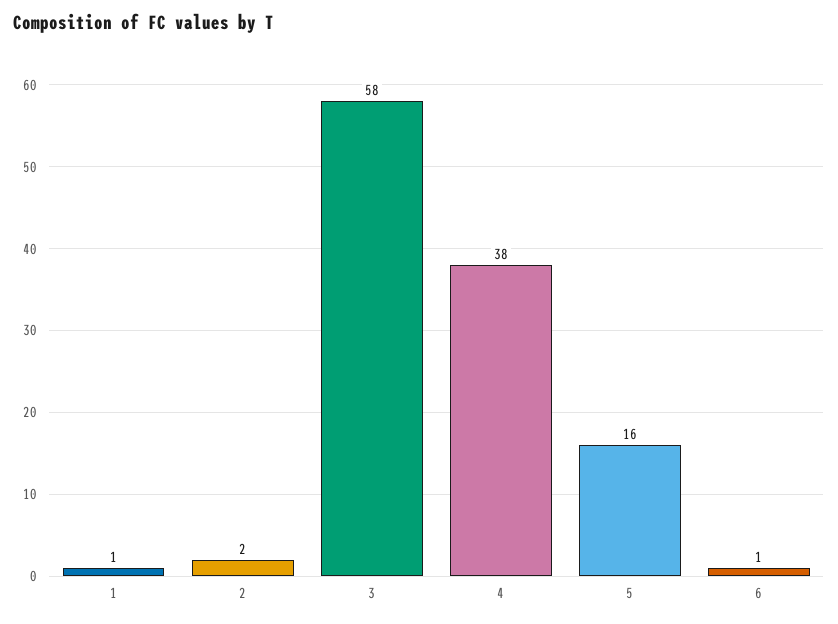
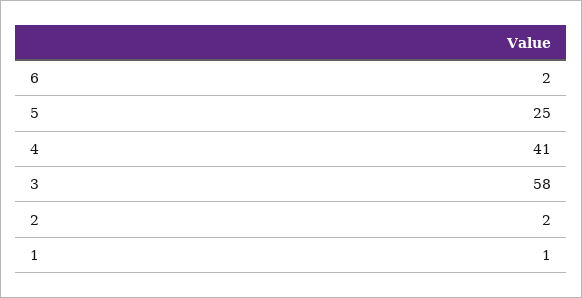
  {
    "1": 1,
    "2": 2,
    "3": 58,
-   "4": 38,
+   "4": 41,
-   "5": 16,
+   "5": 25,
-   "6": 1
+   "6": 2
  }

